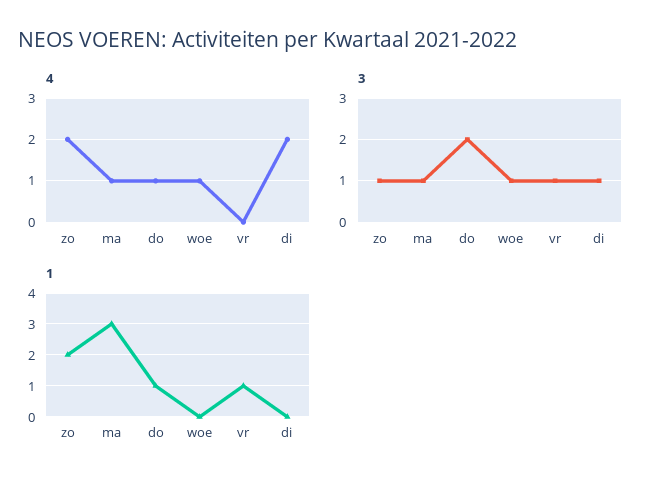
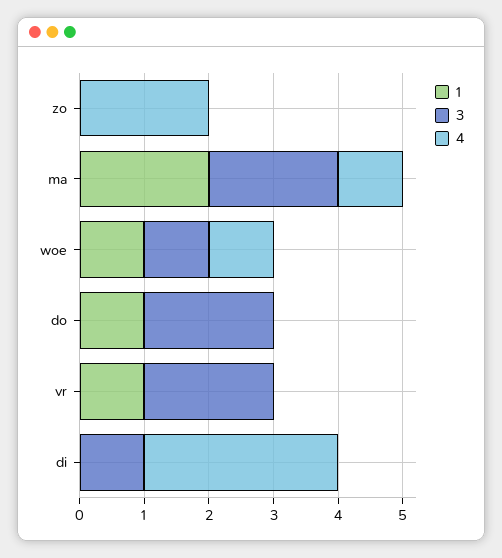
  {
    "4": {
      "zo": 2,
      "ma": 1,
-     "do": 1,
+     "do": 0,
      "woe": 1,
      "vr": 0,
-     "di": 2
+     "di": 3
    },
    "3": {
-     "zo": 1,
+     "zo": 0,
-     "ma": 1,
+     "ma": 2,
      "do": 2,
      "woe": 1,
-     "vr": 1,
+     "vr": 2,
      "di": 1
    },
    "1": {
-     "zo": 2,
+     "zo": 0,
-     "ma": 3,
+     "ma": 2,
      "do": 1,
-     "woe": 0,
+     "woe": 1,
      "vr": 1,
      "di": 0
    }
  }

